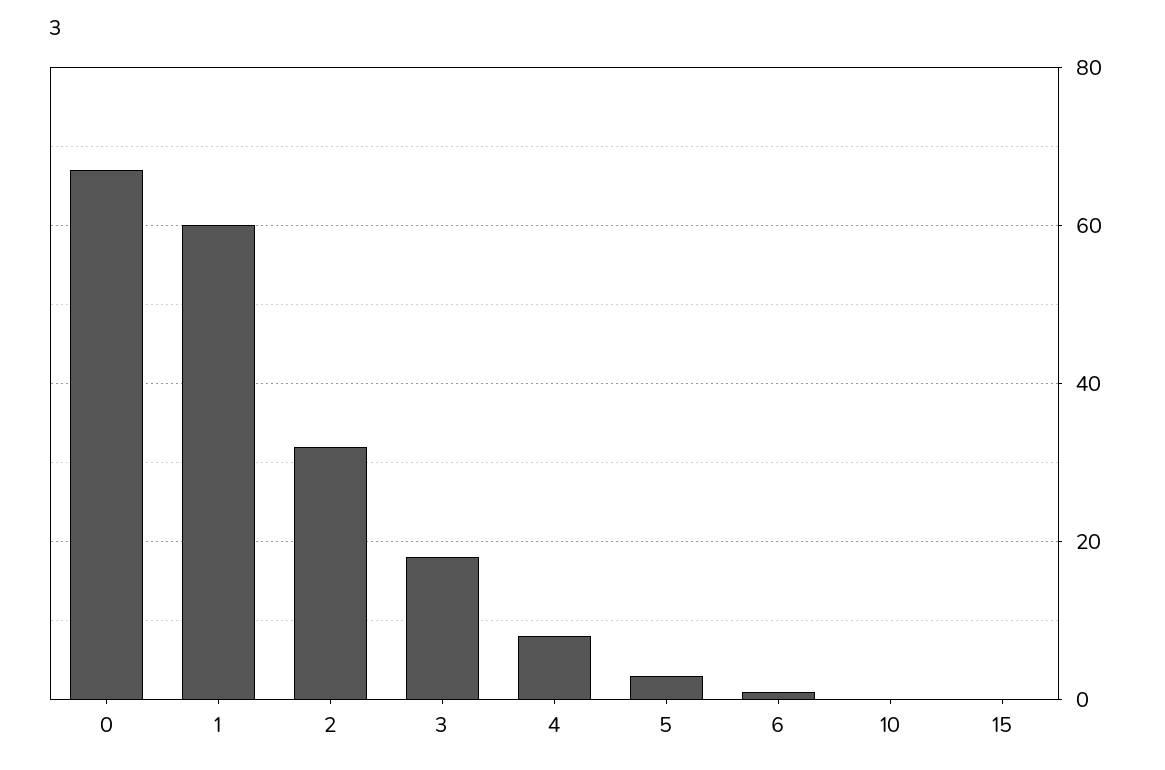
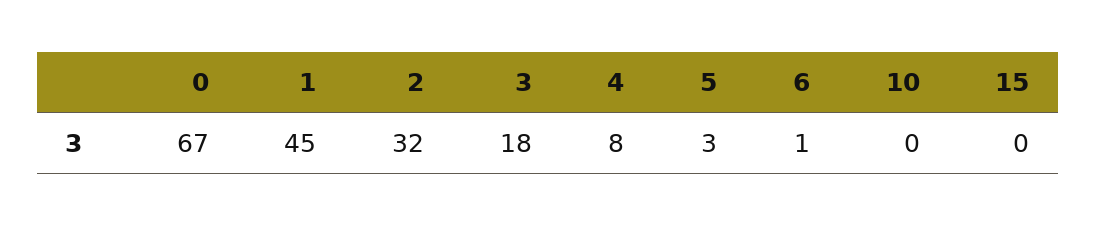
  {
    "0": 67,
-   "1": 60,
+   "1": 45,
    "2": 32,
    "3": 18,
    "4": 8,
    "5": 3,
    "6": 1,
    "10": 0,
    "15": 0
  }

